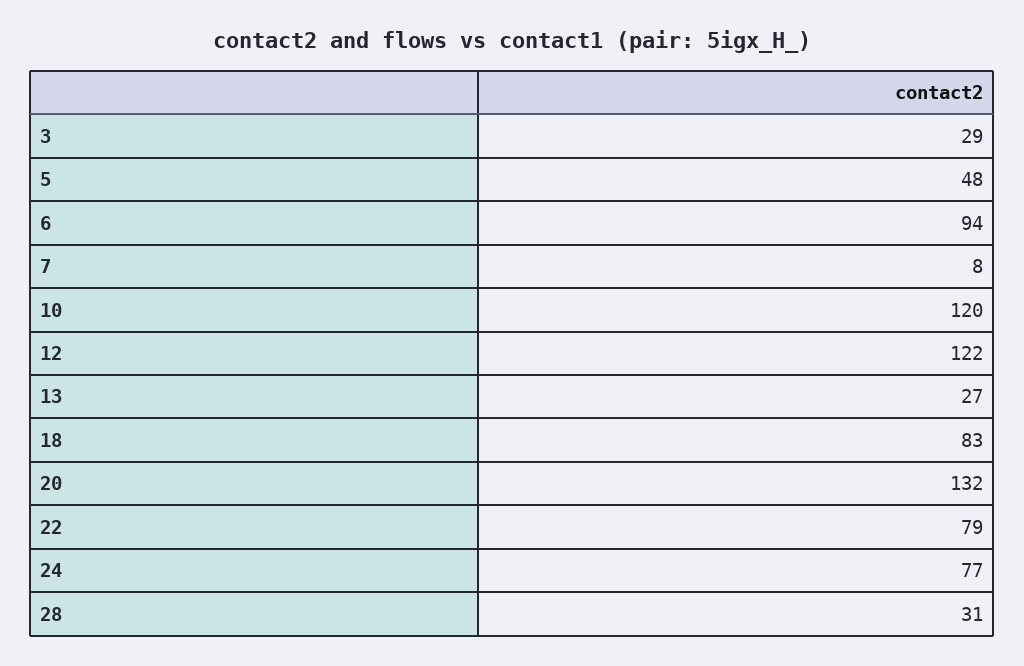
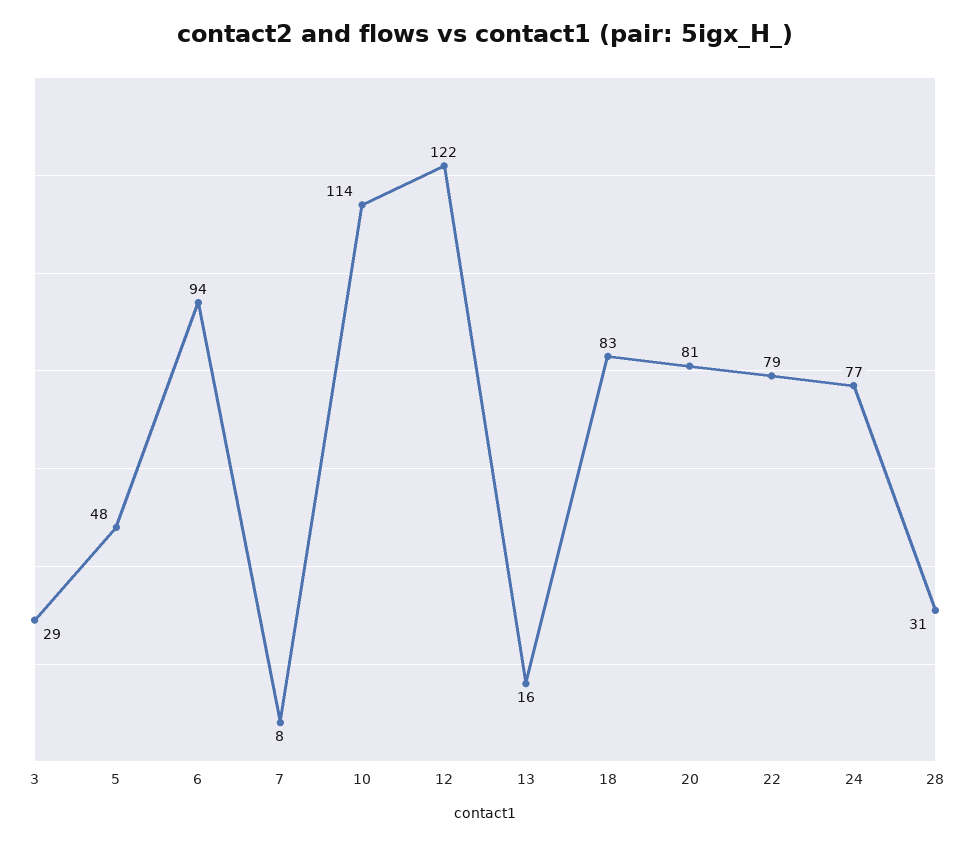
  {
    "3": 29,
    "5": 48,
    "6": 94,
    "7": 8,
-   "10": 120,
+   "10": 114,
    "12": 122,
-   "13": 27,
+   "13": 16,
    "18": 83,
-   "20": 132,
+   "20": 81,
    "22": 79,
    "24": 77,
    "28": 31
  }

